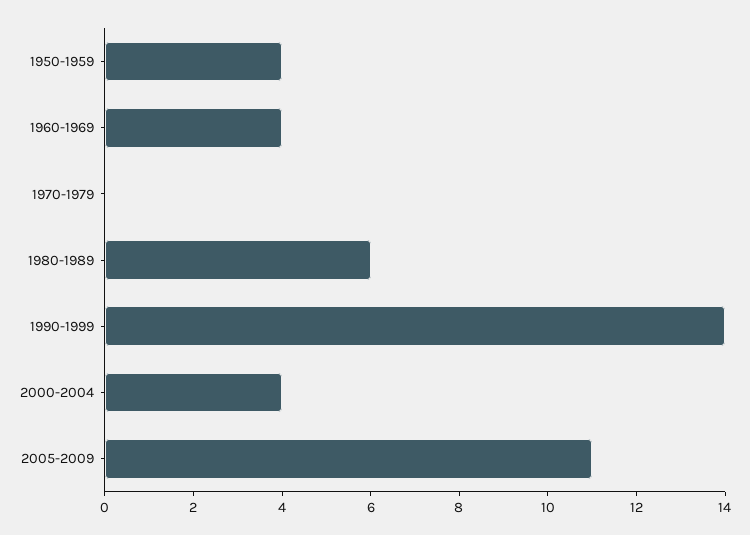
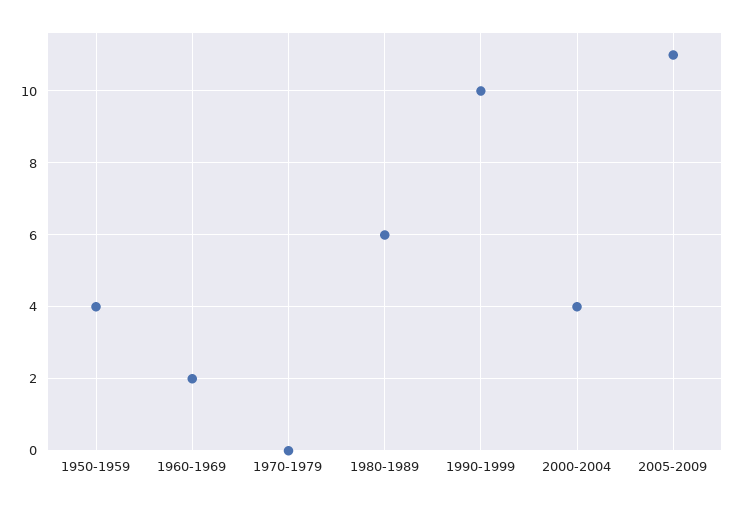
  {
    "1950-1959": 4,
-   "1960-1969": 4,
+   "1960-1969": 2,
    "1970-1979": 0,
    "1980-1989": 6,
-   "1990-1999": 14,
+   "1990-1999": 10,
    "2000-2004": 4,
    "2005-2009": 11
  }

